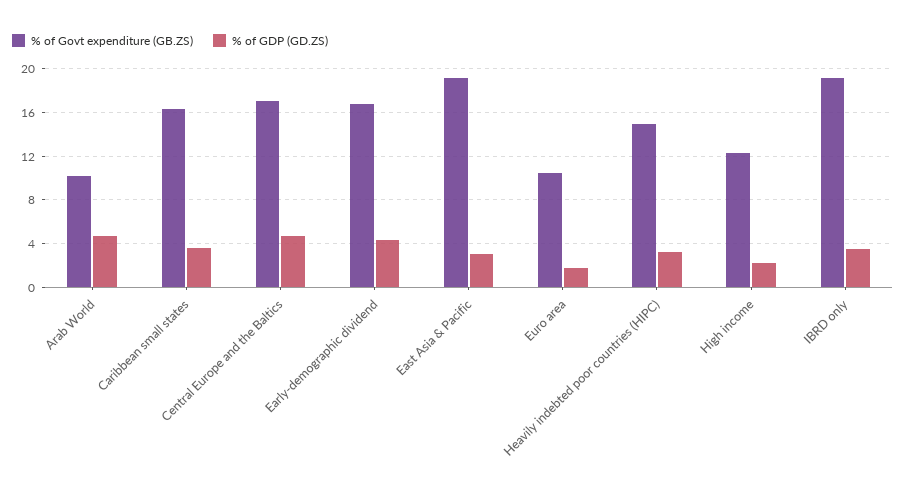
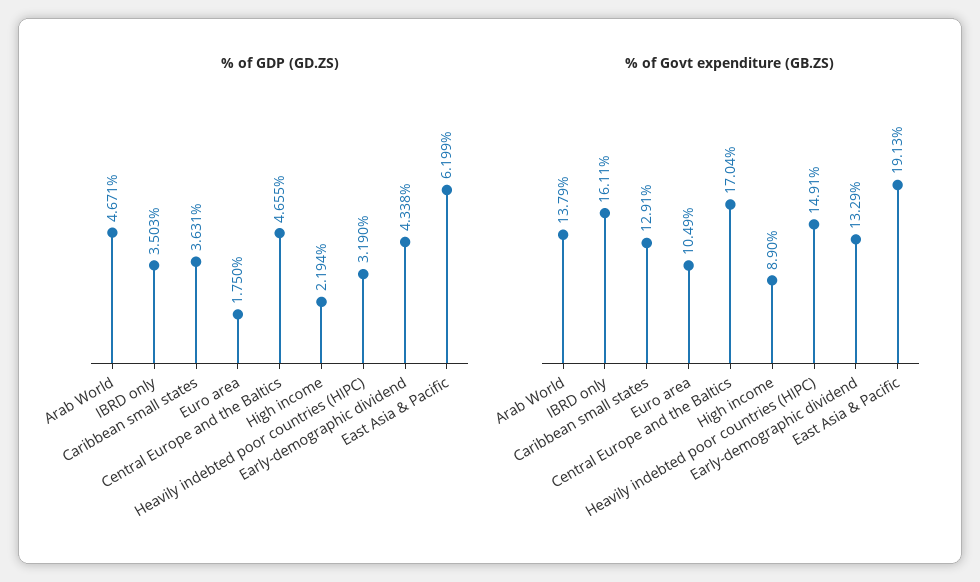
  {
    "% of Govt expenditure (GB.ZS)": {
-     "Arab World": 10,
+     "Arab World": 13.79,
-     "Caribbean small states": 16,
+     "Caribbean small states": 12.91,
      "Central Europe and the Baltics": 17.04,
-     "Early-demographic dividend": 17,
+     "Early-demographic dividend": 13.29,
      "East Asia & Pacific": 19.13,
      "Euro area": 10.49,
      "Heavily indebted poor countries (HIPC)": 14.91,
-     "High income": 12,
+     "High income": 8.9,
-     "IBRD only": 19
+     "IBRD only": 16.11
    },
    "% of GDP (GD.ZS)": {
      "Arab World": 4.671,
      "Caribbean small states": 3.631,
      "Central Europe and the Baltics": 4.655,
      "Early-demographic dividend": 4.338,
-     "East Asia & Pacific": 3,
+     "East Asia & Pacific": 6.199,
      "Euro area": 1.75,
      "Heavily indebted poor countries (HIPC)": 3.19,
      "High income": 2.194,
      "IBRD only": 3.503
    }
  }

